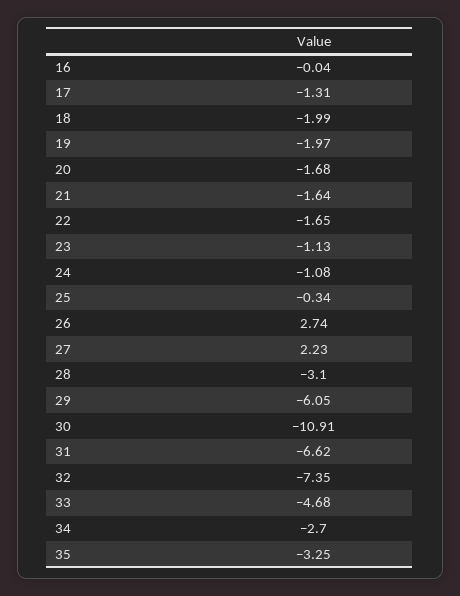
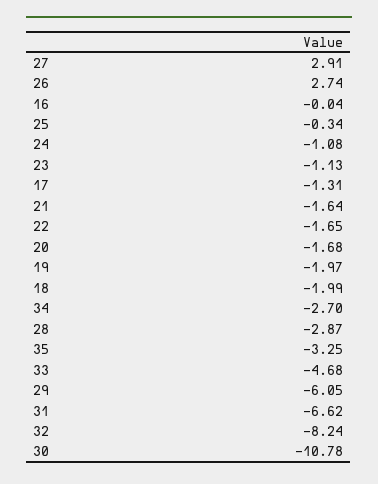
  {
    "16": -0.04,
    "17": -1.31,
    "18": -1.99,
    "19": -1.97,
    "20": -1.68,
    "21": -1.64,
    "22": -1.65,
    "23": -1.13,
    "24": -1.08,
    "25": -0.34,
    "26": 2.74,
-   "27": 2.23,
+   "27": 2.91,
-   "28": -3.1,
+   "28": -2.87,
    "29": -6.05,
-   "30": -10.91,
+   "30": -10.78,
    "31": -6.62,
-   "32": -7.35,
+   "32": -8.24,
    "33": -4.68,
    "34": -2.7,
    "35": -3.25
  }

